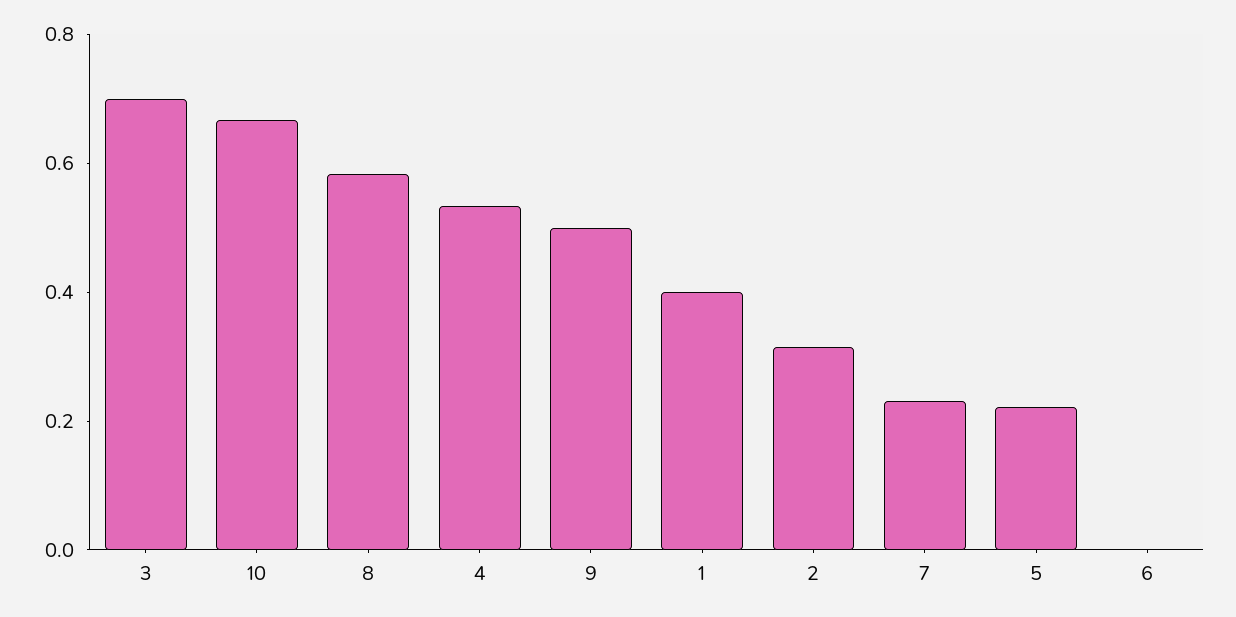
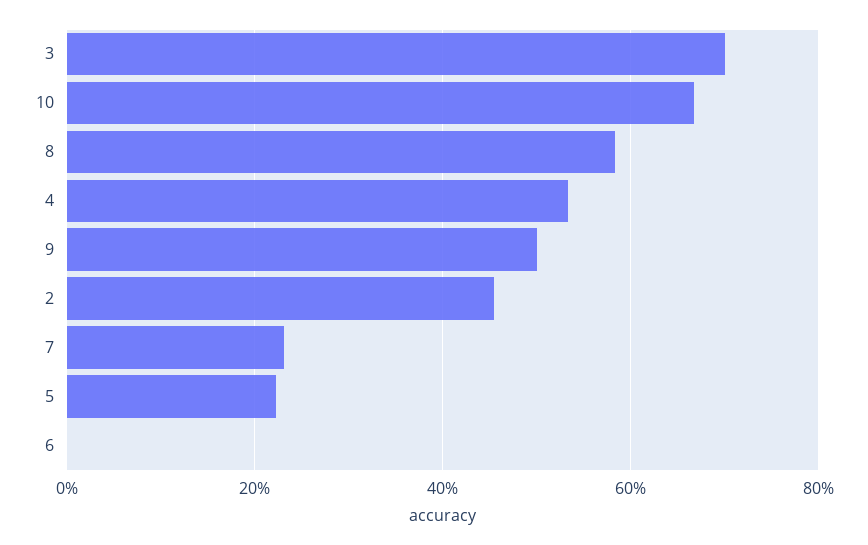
  {
    "3": 0.7,
    "10": 0.66,
    "8": 0.58,
    "4": 0.54,
    "9": 0.5,
-   "1": 0.4,
-   "2": 0.3,
+   "2": 0.46,
    "7": 0.24,
    "5": 0.22,
    "6": 0
  }

